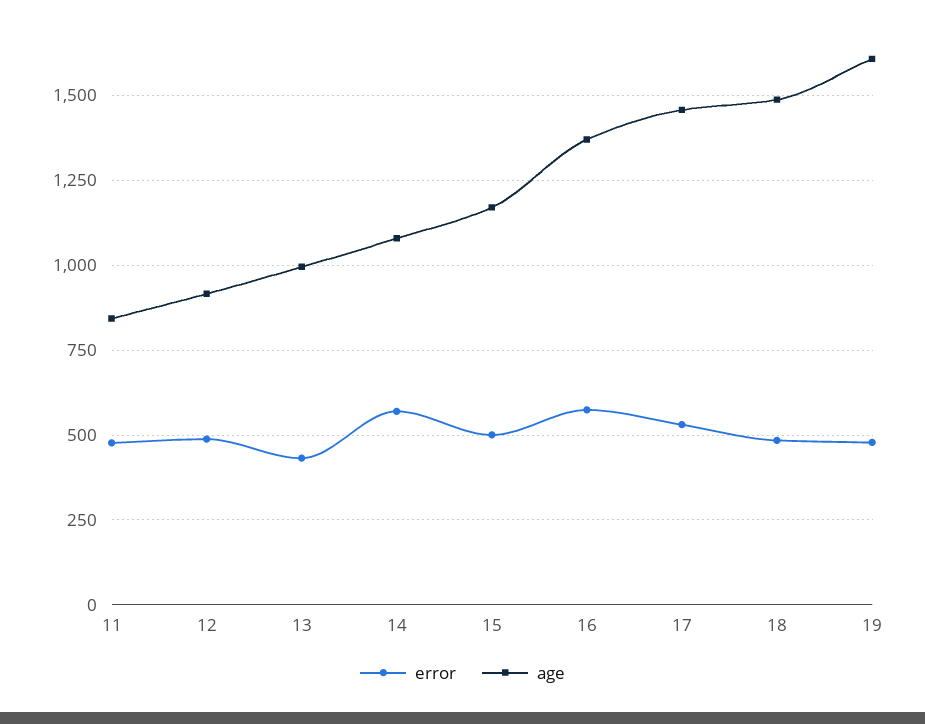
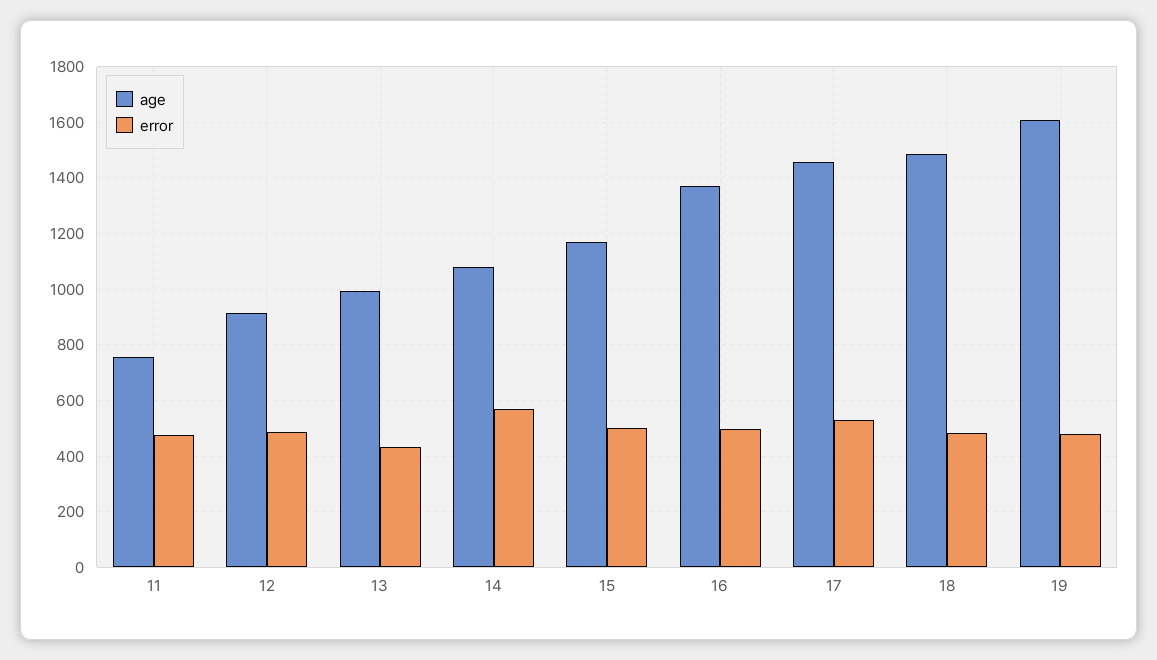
  {
    "error": {
      "11": 475,
      "12": 500,
      "13": 425,
      "14": 575,
      "15": 500,
-     "16": 575,
+     "16": 500,
      "17": 525,
      "18": 475,
      "19": 475
    },
    "age": {
-     "11": 850,
+     "11": 750,
      "12": 925,
      "13": 1000,
      "14": 1075,
      "15": 1175,
      "16": 1375,
      "17": 1450,
      "18": 1475,
      "19": 1600
    }
  }

